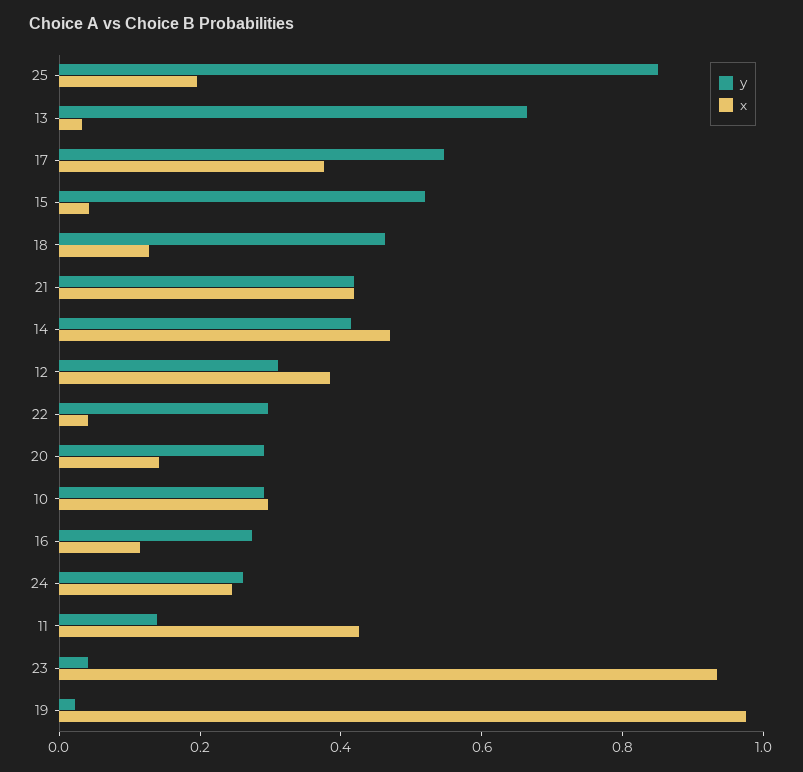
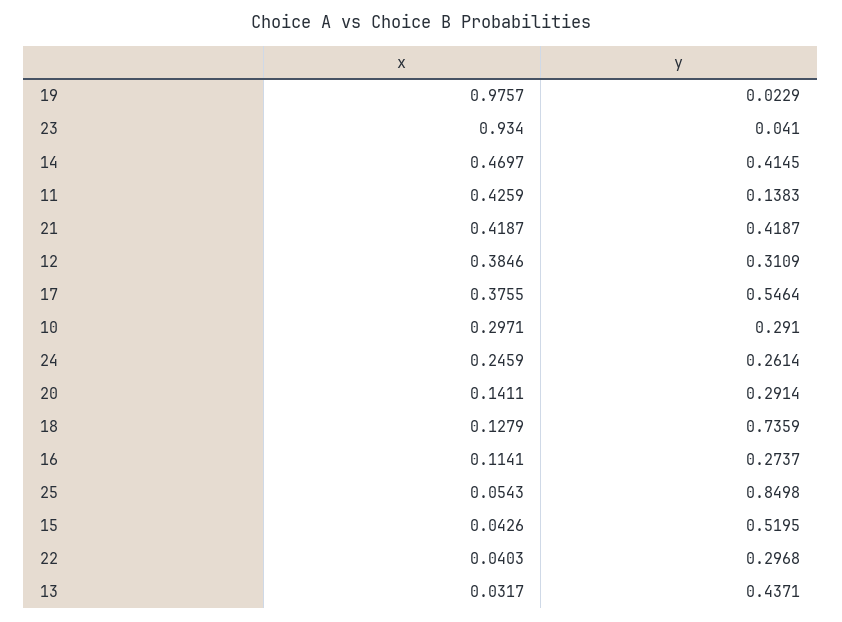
  {
    "y": {
      "25": 0.8498,
-     "13": 0.65,
+     "13": 0.4371,
      "17": 0.5464,
      "15": 0.5195,
-     "18": 0.45,
+     "18": 0.7359,
      "21": 0.4187,
      "14": 0.4145,
      "12": 0.3109,
      "22": 0.2968,
      "20": 0.2914,
      "10": 0.291,
      "16": 0.2737,
      "24": 0.2614,
      "11": 0.1383,
      "23": 0.041,
      "19": 0.0229
    },
    "x": {
-     "25": 0.2,
+     "25": 0.0543,
      "13": 0.0317,
      "17": 0.3755,
      "15": 0.0426,
      "18": 0.1279,
      "21": 0.4187,
      "14": 0.4697,
      "12": 0.3846,
      "22": 0.0403,
      "20": 0.1411,
      "10": 0.2971,
      "16": 0.1141,
      "24": 0.2459,
      "11": 0.4259,
      "23": 0.934,
      "19": 0.9757
    }
  }

